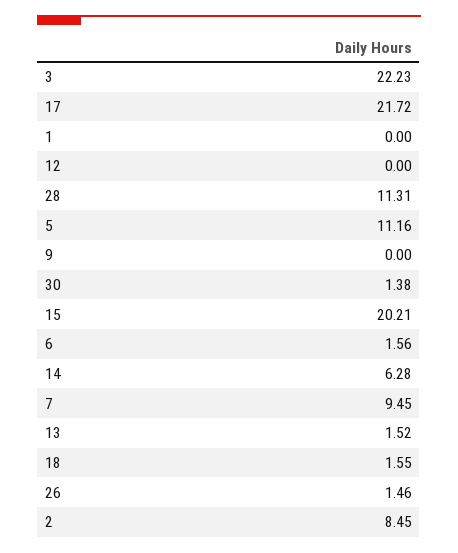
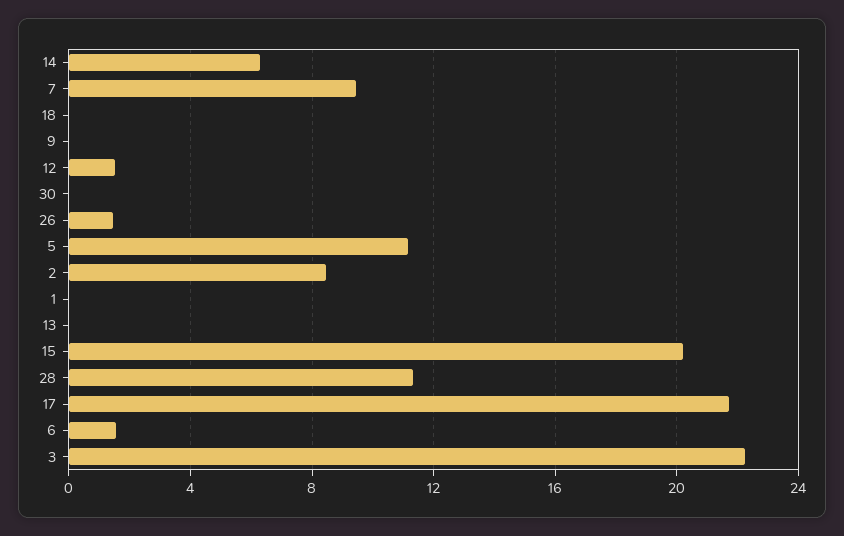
  {
    "3": 22.23,
    "17": 21.72,
    "1": 0,
-   "12": 0,
+   "12": 1.5,
    "28": 11.31,
    "5": 11.16,
    "9": 0,
-   "30": 1.38,
+   "30": 0,
    "15": 20.21,
    "6": 1.56,
    "14": 6.28,
    "7": 9.45,
-   "13": 1.52,
+   "13": 0,
-   "18": 1.55,
+   "18": 0,
    "26": 1.46,
    "2": 8.45
  }

